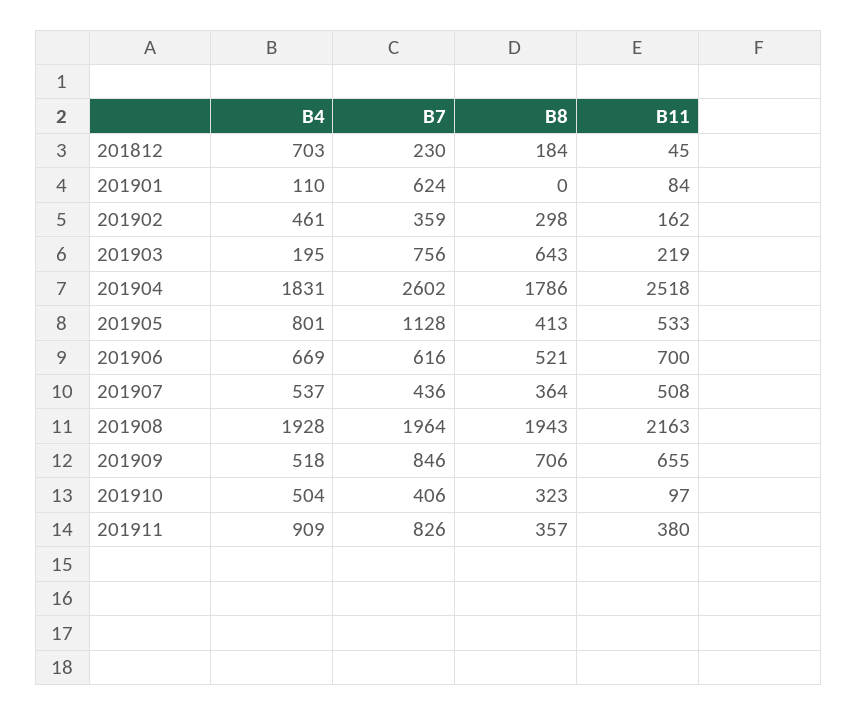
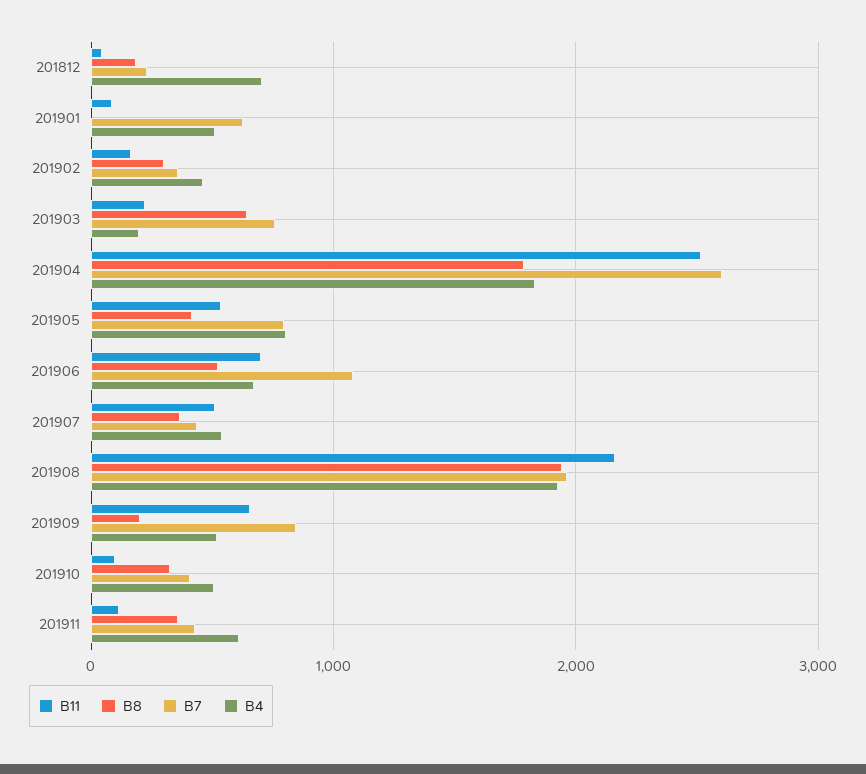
  {
    "B4": {
      "201812": 703,
-     "201901": 110,
+     "201901": 500,
      "201902": 461,
      "201903": 195,
      "201904": 1831,
      "201905": 801,
      "201906": 669,
      "201907": 537,
      "201908": 1928,
      "201909": 518,
      "201910": 504,
-     "201911": 909
+     "201911": 600
    },
    "B7": {
      "201812": 230,
      "201901": 624,
      "201902": 359,
      "201903": 756,
      "201904": 2602,
-     "201905": 1128,
+     "201905": 800,
-     "201906": 616,
+     "201906": 1100,
      "201907": 436,
      "201908": 1964,
      "201909": 846,
      "201910": 406,
-     "201911": 826
+     "201911": 400
    },
    "B8": {
      "201812": 184,
      "201901": 0,
      "201902": 298,
      "201903": 643,
      "201904": 1786,
      "201905": 413,
      "201906": 521,
      "201907": 364,
      "201908": 1943,
-     "201909": 706,
+     "201909": 200,
      "201910": 323,
      "201911": 357
    },
    "B11": {
      "201812": 45,
      "201901": 84,
      "201902": 162,
      "201903": 219,
      "201904": 2518,
      "201905": 533,
      "201906": 700,
      "201907": 508,
      "201908": 2163,
      "201909": 655,
      "201910": 97,
-     "201911": 380
+     "201911": 100
    }
  }

